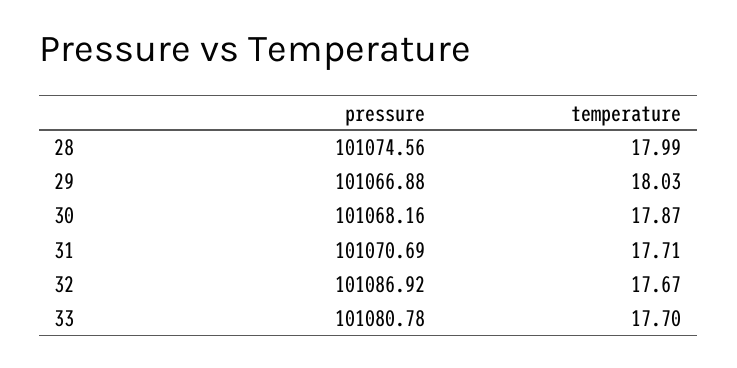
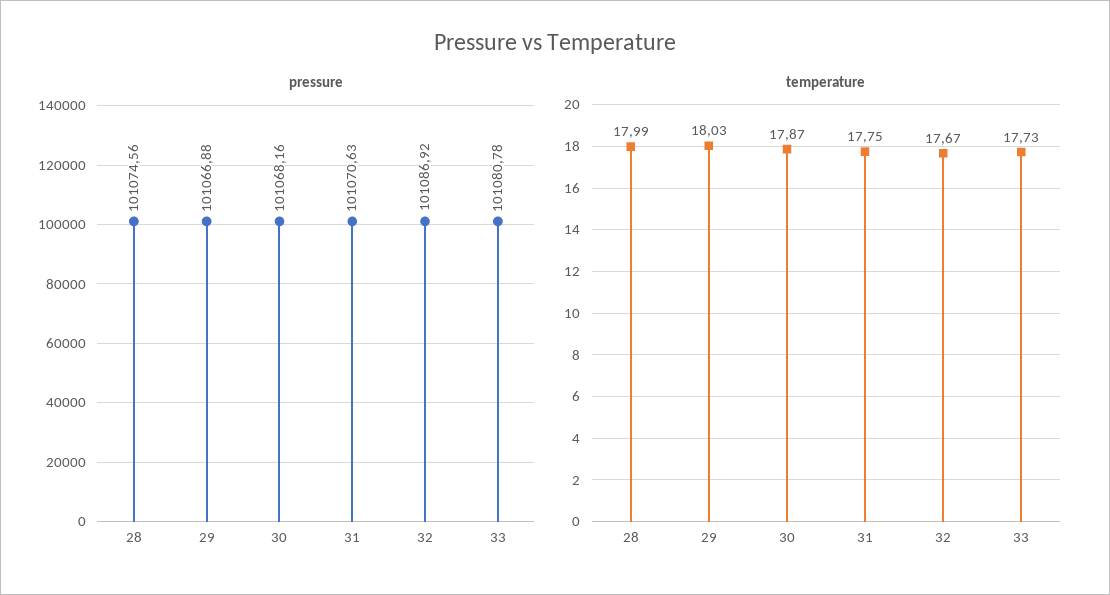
  {
    "pressure": {
      "28": 101074.56,
      "29": 101066.88,
      "30": 101068.16,
-     "31": 101070.69,
+     "31": 101070.63,
      "32": 101086.92,
      "33": 101080.78
    },
    "temperature": {
      "28": 17.99,
      "29": 18.03,
      "30": 17.87,
-     "31": 17.71,
+     "31": 17.75,
      "32": 17.67,
-     "33": 17.7
+     "33": 17.73
    }
  }

